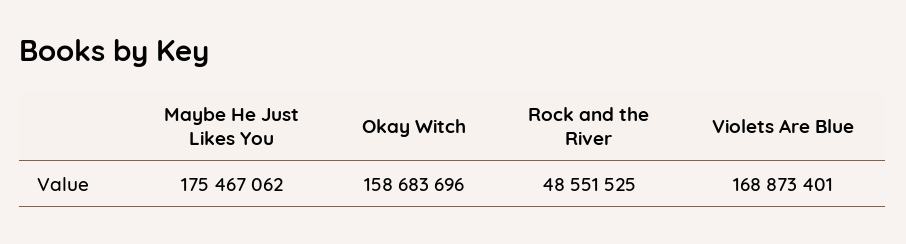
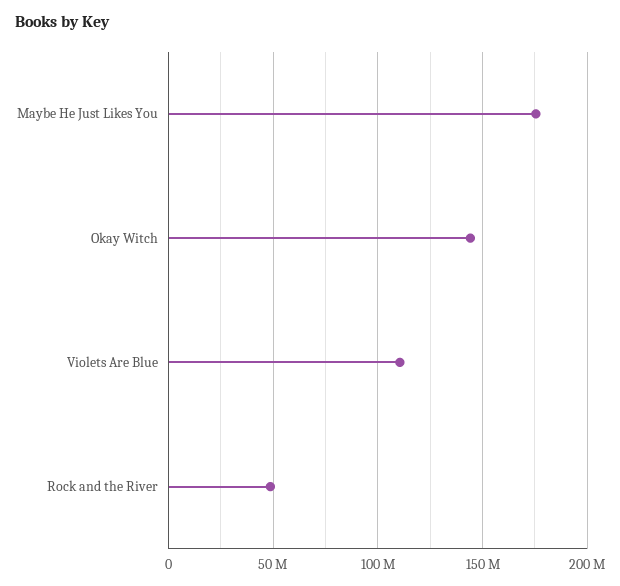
  {
    "Maybe He Just Likes You": 175467062,
-   "Okay Witch": 158683696,
+   "Okay Witch": 145000000,
    "Rock and the River": 48551525,
-   "Violets Are Blue": 168873401
+   "Violets Are Blue": 110000000
  }

